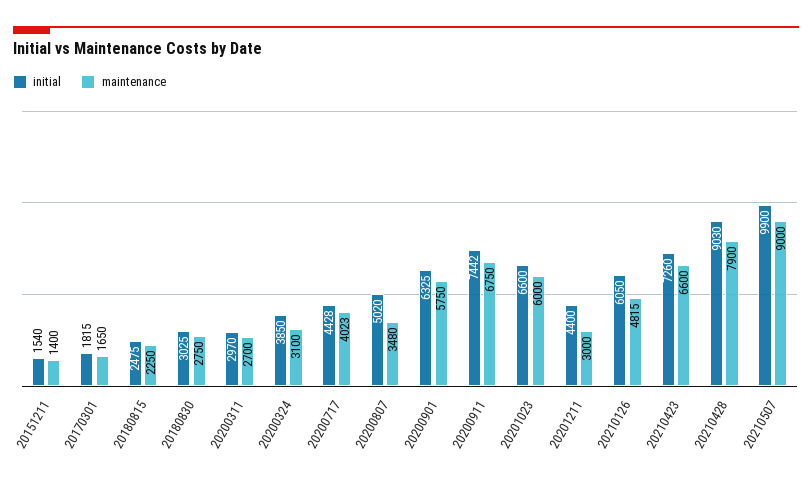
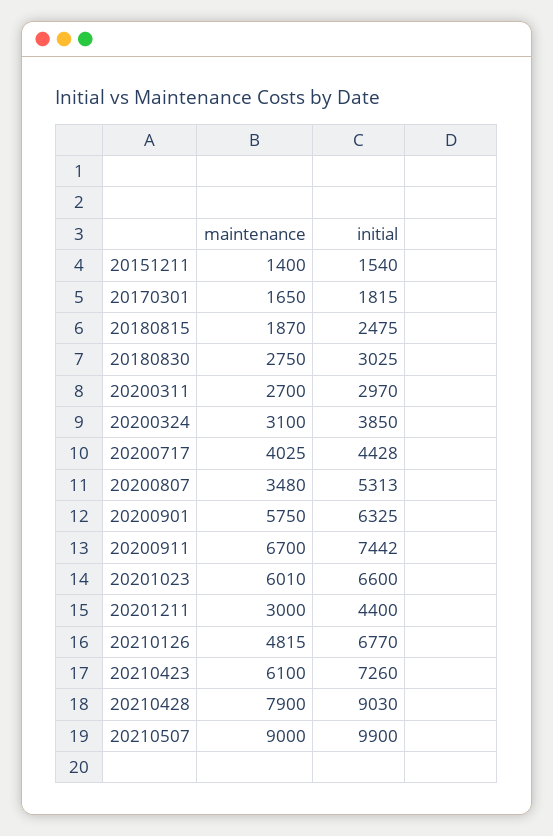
  {
    "initial": {
      "20151211": 1540,
      "20170301": 1815,
      "20180815": 2475,
      "20180830": 3025,
      "20200311": 2970,
      "20200324": 3850,
      "20200717": 4428,
-     "20200807": 5020,
+     "20200807": 5313,
      "20200901": 6325,
      "20200911": 7442,
      "20201023": 6600,
      "20201211": 4400,
-     "20210126": 6050,
+     "20210126": 6770,
      "20210423": 7260,
      "20210428": 9030,
      "20210507": 9900
    },
    "maintenance": {
      "20151211": 1400,
      "20170301": 1650,
-     "20180815": 2250,
+     "20180815": 1870,
      "20180830": 2750,
      "20200311": 2700,
      "20200324": 3100,
-     "20200717": 4023,
+     "20200717": 4025,
      "20200807": 3480,
      "20200901": 5750,
-     "20200911": 6750,
+     "20200911": 6700,
-     "20201023": 6000,
+     "20201023": 6010,
      "20201211": 3000,
      "20210126": 4815,
-     "20210423": 6600,
+     "20210423": 6100,
      "20210428": 7900,
      "20210507": 9000
    }
  }

